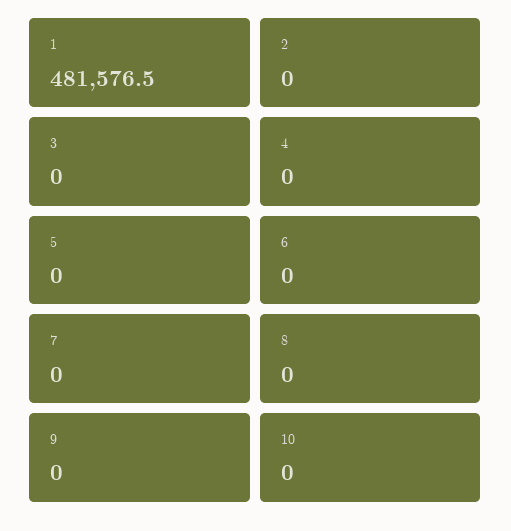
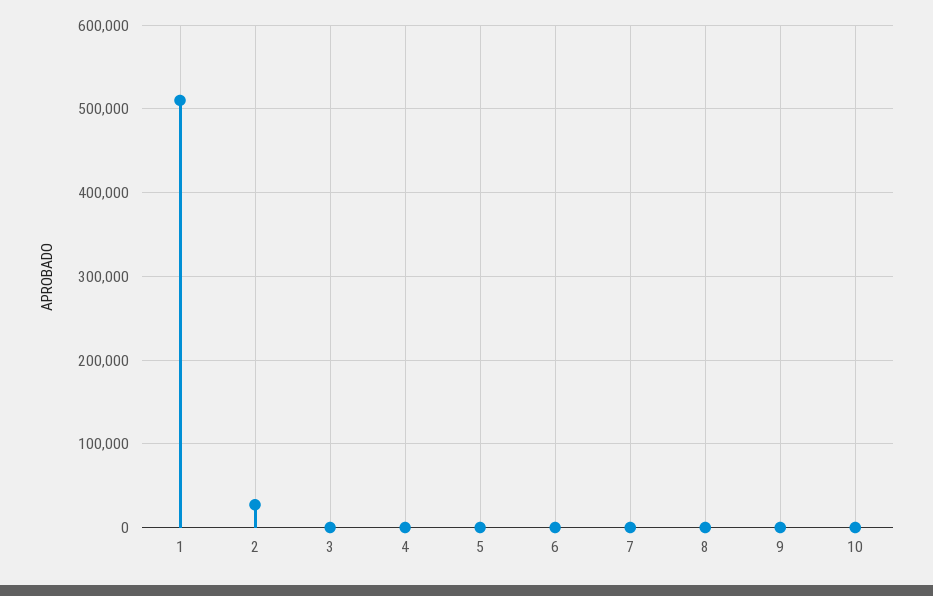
  {
-   "1": 481576.5,
+   "1": 510000,
-   "2": 0,
+   "2": 30000,
    "3": 0,
    "4": 0,
    "5": 0,
    "6": 0,
    "7": 0,
    "8": 0,
    "9": 0,
    "10": 0
  }

